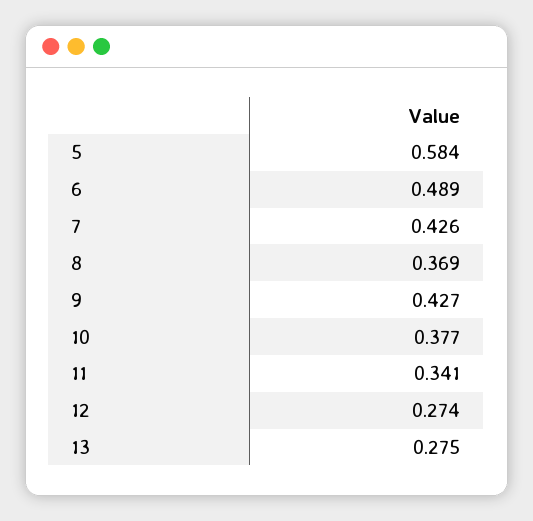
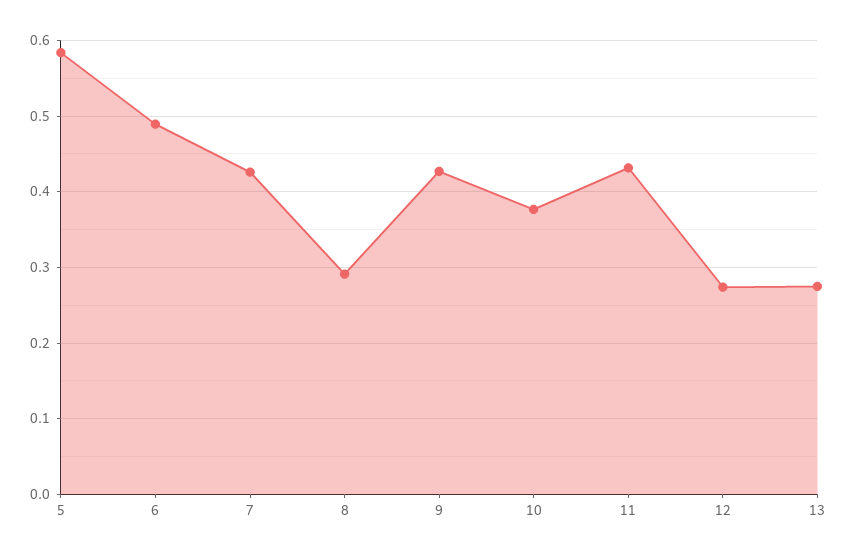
  {
    "5": 0.584,
    "6": 0.489,
    "7": 0.426,
-   "8": 0.369,
+   "8": 0.29,
    "9": 0.427,
    "10": 0.377,
-   "11": 0.341,
+   "11": 0.43,
    "12": 0.274,
    "13": 0.275
  }

